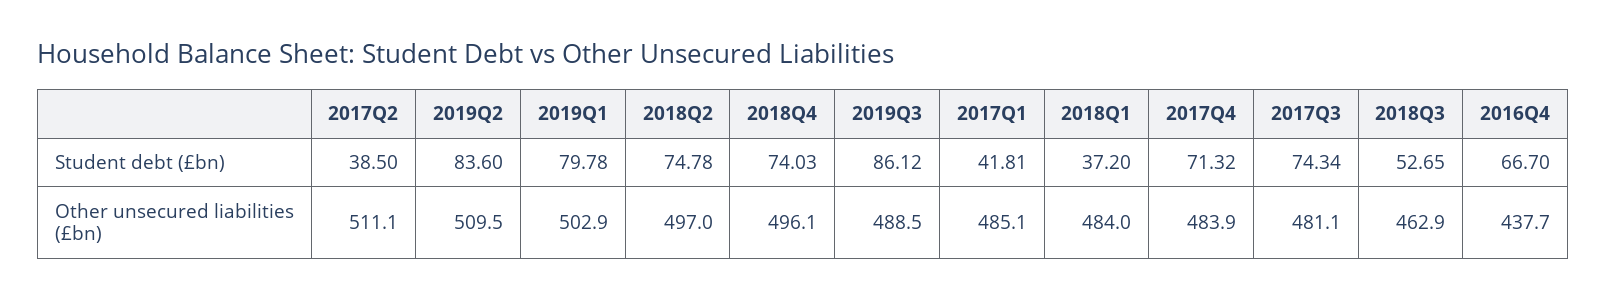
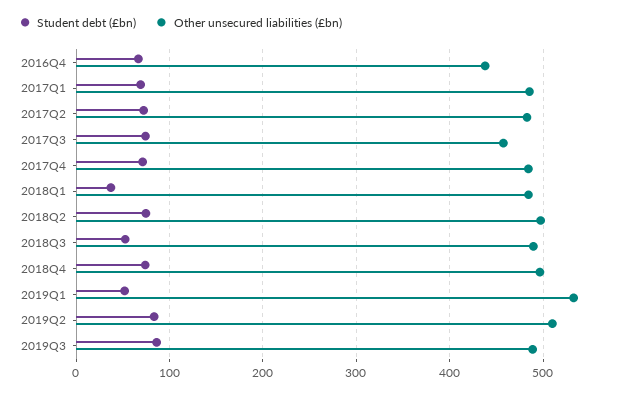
  {
    "Student debt (£bn)": {
-     "2017Q2": 38.5,
+     "2017Q2": 70,
      "2019Q2": 83.6,
-     "2019Q1": 79.78,
+     "2019Q1": 50,
      "2018Q2": 74.78,
      "2018Q4": 74.03,
      "2019Q3": 86.12,
-     "2017Q1": 41.81,
+     "2017Q1": 70,
      "2018Q1": 37.2,
      "2017Q4": 71.32,
      "2017Q3": 74.34,
      "2018Q3": 52.65,
      "2016Q4": 66.7
    },
    "Other unsecured liabilities (£bn)": {
-     "2017Q2": 511.1,
+     "2017Q2": 480,
      "2019Q2": 509.5,
-     "2019Q1": 502.9,
+     "2019Q1": 530,
      "2018Q2": 497,
      "2018Q4": 496.1,
      "2019Q3": 488.5,
      "2017Q1": 485.1,
      "2018Q1": 484,
      "2017Q4": 483.9,
-     "2017Q3": 481.1,
+     "2017Q3": 460,
-     "2018Q3": 462.9,
+     "2018Q3": 490,
      "2016Q4": 437.7
    }
  }

